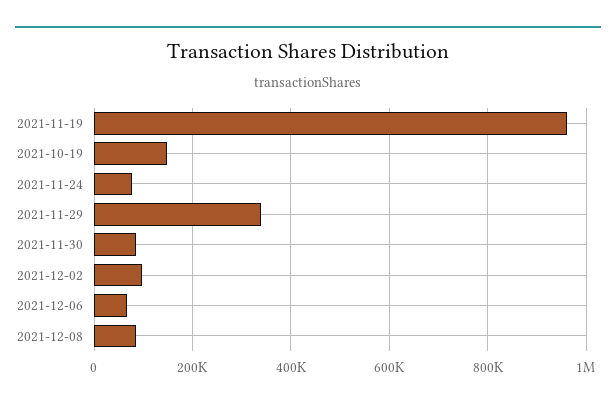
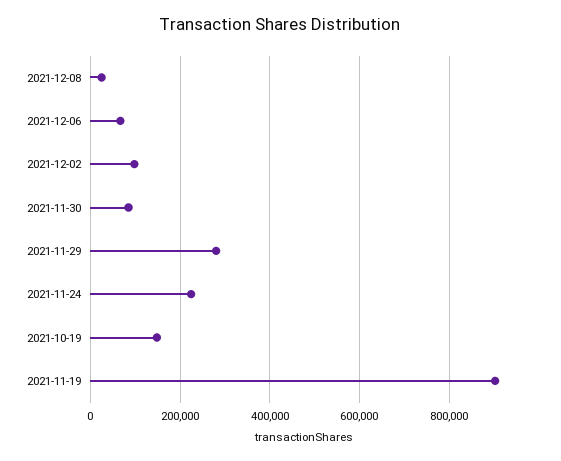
  {
-   "2021-11-19": 960000,
+   "2021-11-19": 900000,
    "2021-10-19": 140000,
-   "2021-11-24": 80000,
+   "2021-11-24": 220000,
-   "2021-11-29": 340000,
+   "2021-11-29": 280000,
    "2021-11-30": 80000,
    "2021-12-02": 100000,
    "2021-12-06": 60000,
-   "2021-12-08": 80000
+   "2021-12-08": 20000
  }

